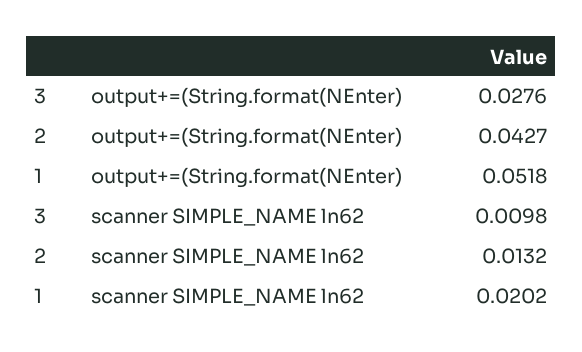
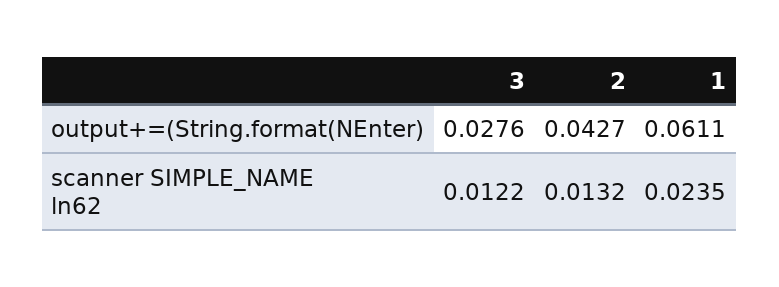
  {
    "3": {
      "output+=(String.format(NEnter)": 0.0276,
-     "scanner SIMPLE_NAME ln62": 0.0098
+     "scanner SIMPLE_NAME ln62": 0.0122
    },
    "2": {
      "output+=(String.format(NEnter)": 0.0427,
      "scanner SIMPLE_NAME ln62": 0.0132
    },
    "1": {
-     "output+=(String.format(NEnter)": 0.0518,
+     "output+=(String.format(NEnter)": 0.0611,
-     "scanner SIMPLE_NAME ln62": 0.0202
+     "scanner SIMPLE_NAME ln62": 0.0235
    }
  }

